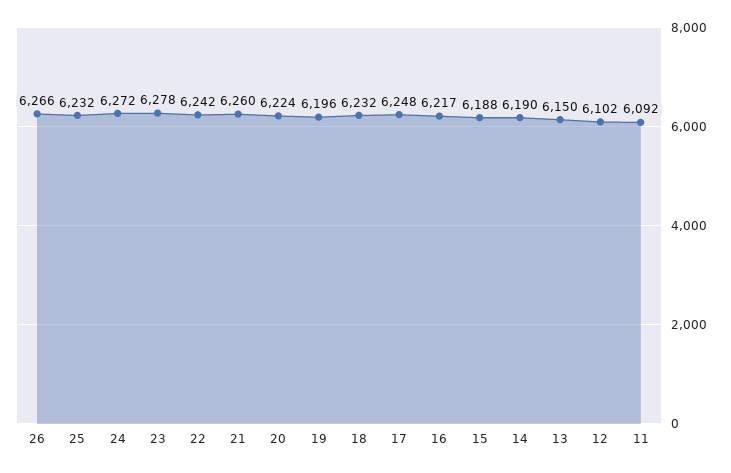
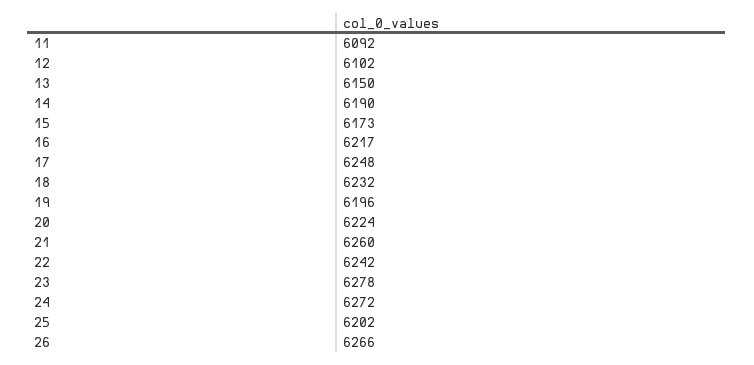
  {
    "26": 6266,
-   "25": 6232,
+   "25": 6202,
    "24": 6272,
    "23": 6278,
    "22": 6242,
    "21": 6260,
    "20": 6224,
    "19": 6196,
    "18": 6232,
    "17": 6248,
    "16": 6217,
-   "15": 6188,
+   "15": 6173,
    "14": 6190,
    "13": 6150,
    "12": 6102,
    "11": 6092
  }

